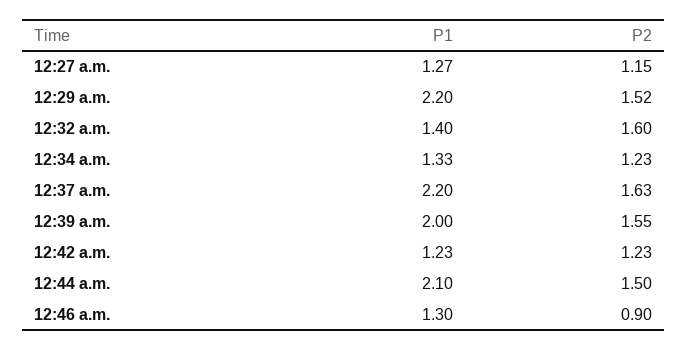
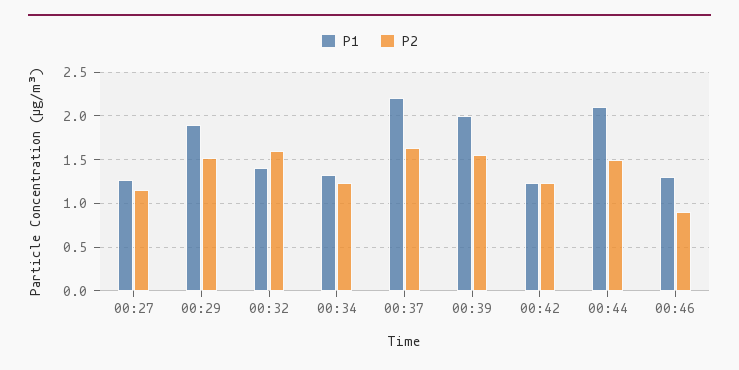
  {
    "P1": {
      "12:27 a.m.": 1.27,
-     "12:29 a.m.": 2.2,
+     "12:29 a.m.": 1.9,
      "12:32 a.m.": 1.4,
      "12:34 a.m.": 1.33,
      "12:37 a.m.": 2.2,
      "12:39 a.m.": 2,
      "12:42 a.m.": 1.23,
      "12:44 a.m.": 2.1,
      "12:46 a.m.": 1.3
    },
    "P2": {
      "12:27 a.m.": 1.15,
      "12:29 a.m.": 1.52,
      "12:32 a.m.": 1.6,
      "12:34 a.m.": 1.23,
      "12:37 a.m.": 1.63,
      "12:39 a.m.": 1.55,
      "12:42 a.m.": 1.23,
      "12:44 a.m.": 1.5,
      "12:46 a.m.": 0.9
    }
  }

